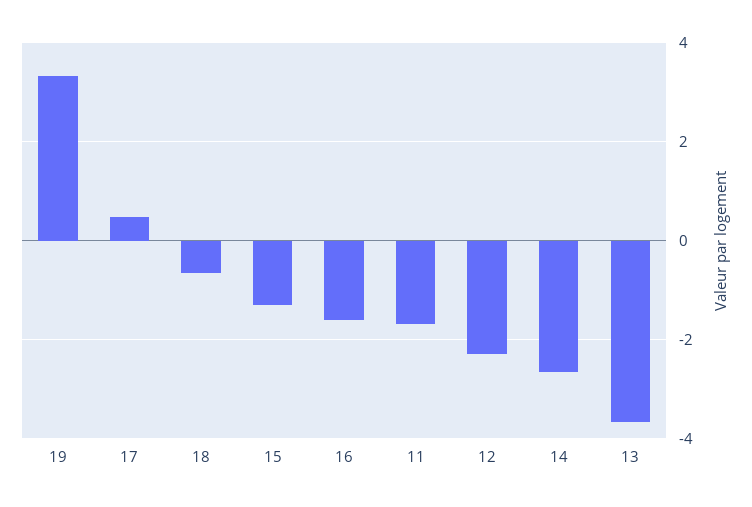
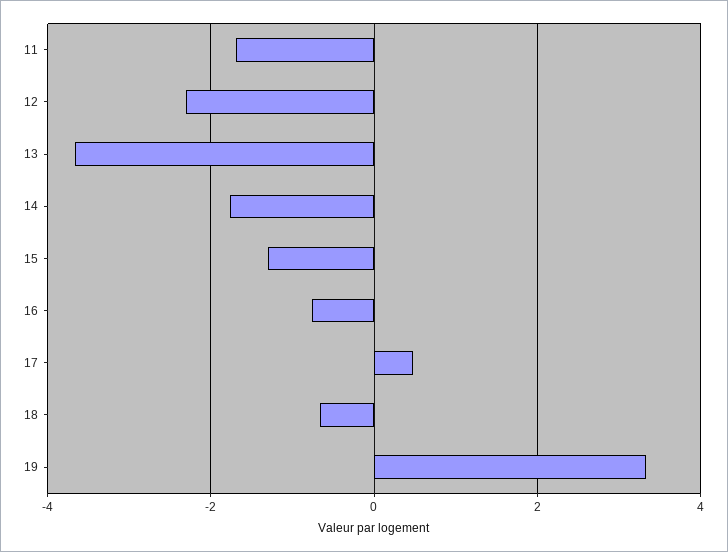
  {
    "19": 3.4,
    "17": 0.4,
    "18": -0.6,
    "15": -1.4,
-   "16": -1.6,
+   "16": -0.8,
    "11": -1.6,
    "12": -2.4,
-   "14": -2.6,
+   "14": -1.8,
    "13": -3.6
  }

